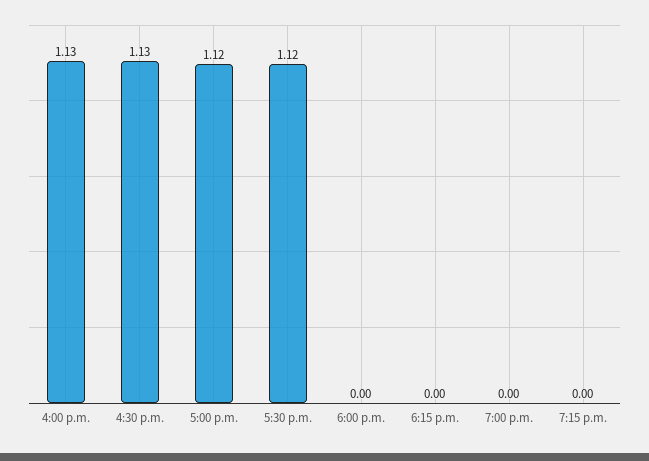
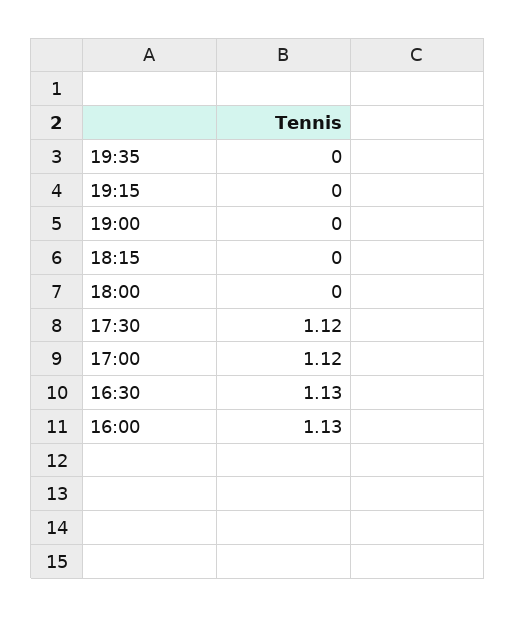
  {
    "4:00 p.m.": 1.13,
    "4:30 p.m.": 1.13,
    "5:00 p.m.": 1.12,
    "5:30 p.m.": 1.12,
    "6:00 p.m.": 0,
    "6:15 p.m.": 0,
    "7:00 p.m.": 0,
-   "7:15 p.m.": 0
+   "7:15 p.m.": 0,
+   "19:35": 0
  }

